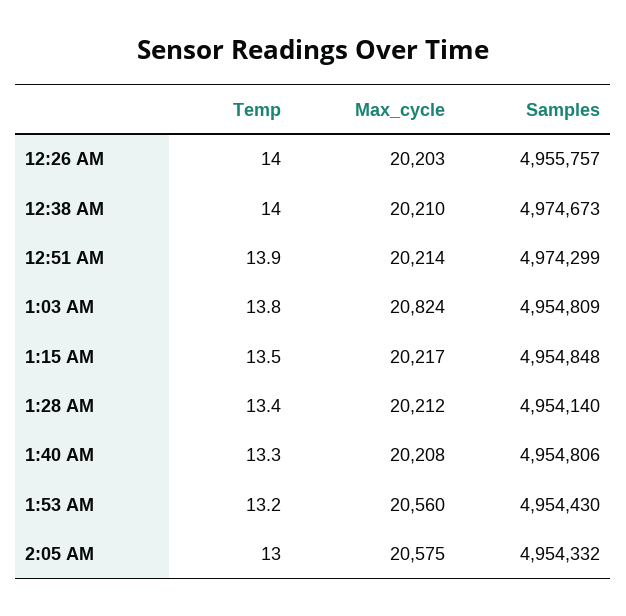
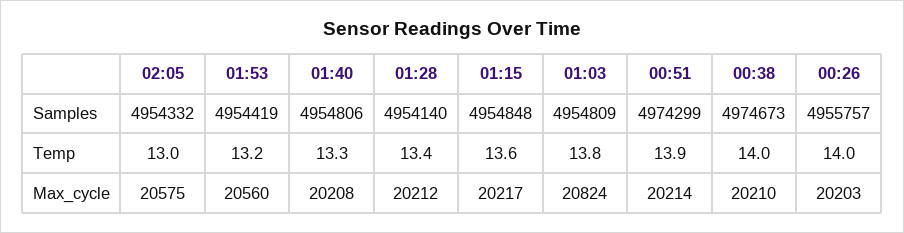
  {
    "Temp": {
      "12:26 AM": 14,
      "12:38 AM": 14,
      "12:51 AM": 13.9,
      "1:03 AM": 13.8,
-     "1:15 AM": 13.5,
+     "1:15 AM": 13.6,
      "1:28 AM": 13.4,
      "1:40 AM": 13.3,
      "1:53 AM": 13.2,
      "2:05 AM": 13
    },
    "Max_cycle": {
      "12:26 AM": 20203,
      "12:38 AM": 20210,
      "12:51 AM": 20214,
      "1:03 AM": 20824,
      "1:15 AM": 20217,
      "1:28 AM": 20212,
      "1:40 AM": 20208,
      "1:53 AM": 20560,
      "2:05 AM": 20575
    },
    "Samples": {
      "12:26 AM": 4955757,
      "12:38 AM": 4974673,
      "12:51 AM": 4974299,
      "1:03 AM": 4954809,
      "1:15 AM": 4954848,
      "1:28 AM": 4954140,
      "1:40 AM": 4954806,
-     "1:53 AM": 4954430,
+     "1:53 AM": 4954419,
      "2:05 AM": 4954332
    }
  }

